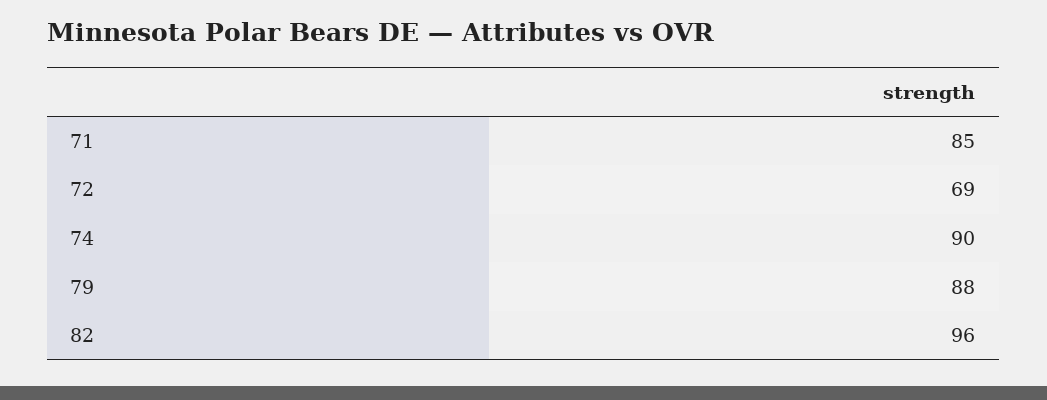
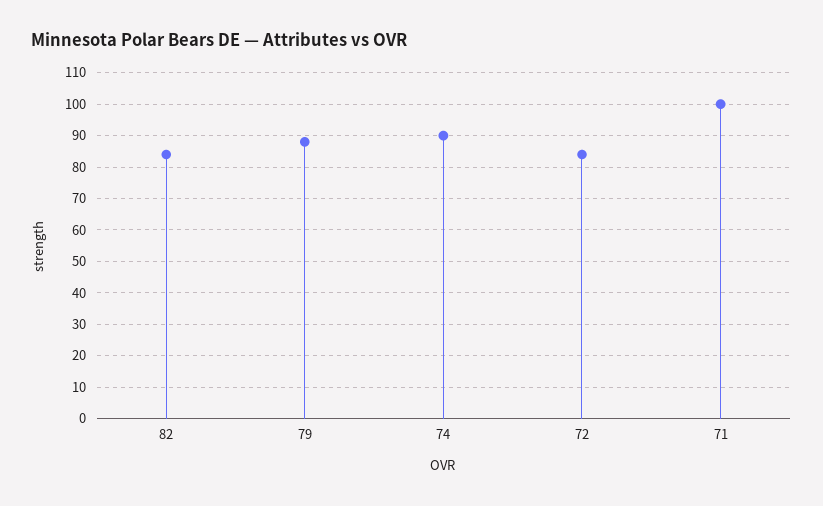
  {
-   "71": 85,
+   "71": 100,
-   "72": 69,
+   "72": 85,
    "74": 90,
    "79": 88,
-   "82": 96
+   "82": 85
  }

